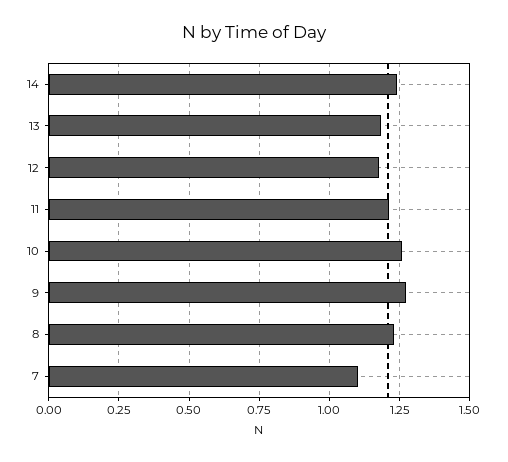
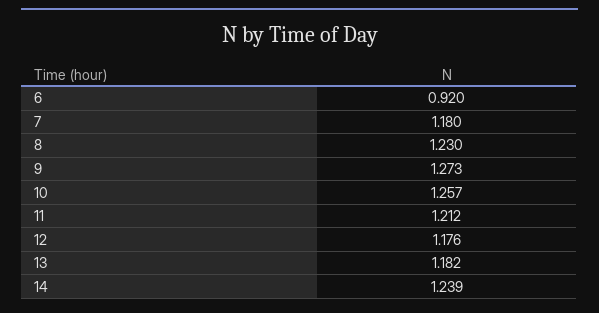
  {
    "14": 1.239,
    "13": 1.182,
    "12": 1.176,
    "11": 1.212,
    "10": 1.257,
    "9": 1.273,
    "8": 1.23,
-   "7": 1.1
+   "7": 1.18,
+   "6": 0.92
  }

